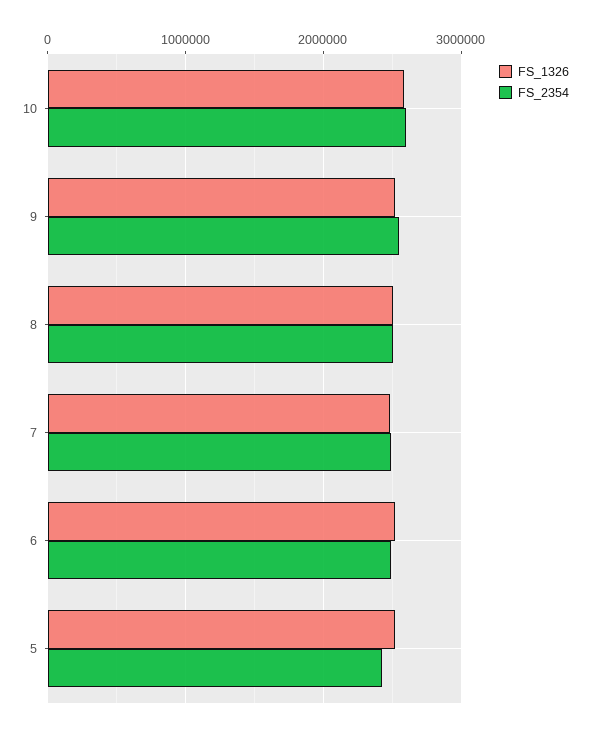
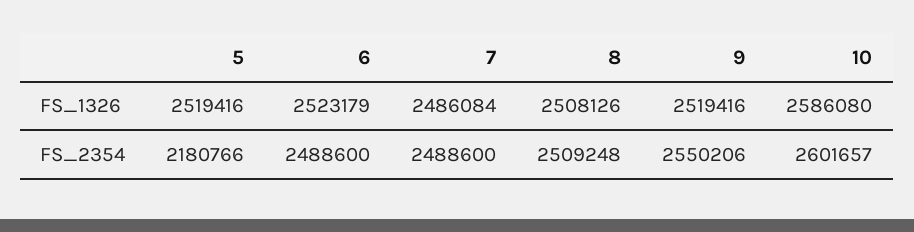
  {
    "FS_1326": {
      "10": 2586080,
      "9": 2519416,
      "8": 2508126,
      "7": 2486084,
      "6": 2523179,
      "5": 2519416
    },
    "FS_2354": {
      "10": 2601657,
      "9": 2550206,
      "8": 2509248,
      "7": 2488600,
      "6": 2488600,
-     "5": 2400000
+     "5": 2180766
    }
  }

